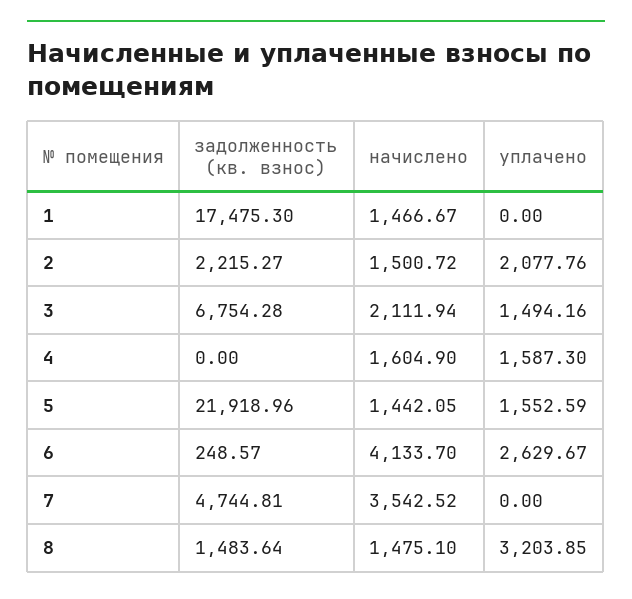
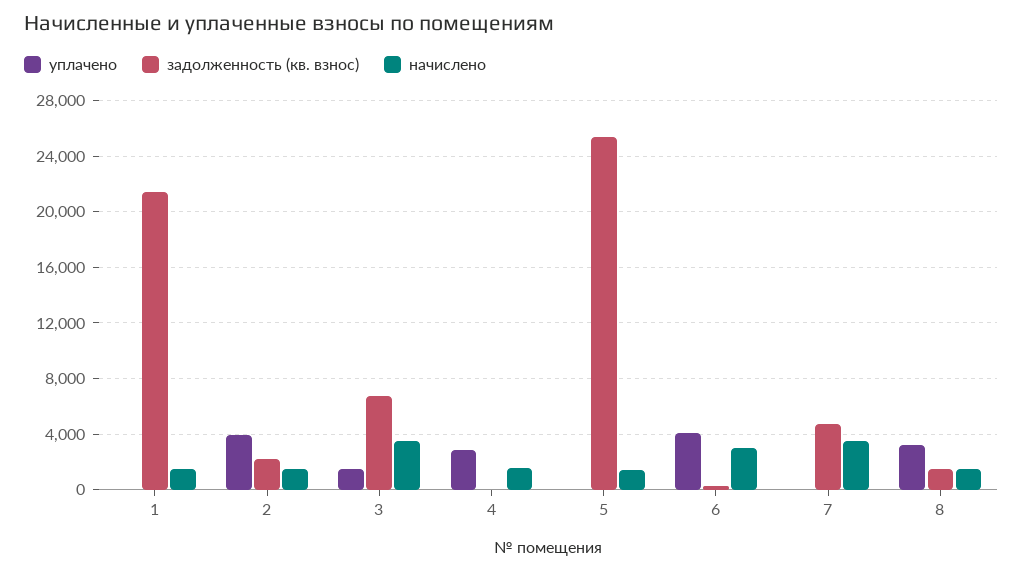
  {
    "задолженность (кв. взнос)": {
-     "1": 17475.3,
+     "1": 21500,
      "2": 2215.27,
      "3": 6754.28,
      "4": 0,
-     "5": 21918.96,
+     "5": 25500,
      "6": 248.57,
      "7": 4744.81,
      "8": 1483.64
    },
    "начислено": {
      "1": 1466.67,
      "2": 1500.72,
-     "3": 2111.94,
+     "3": 3500,
      "4": 1604.9,
      "5": 1442.05,
-     "6": 4133.7,
+     "6": 3000,
      "7": 3542.52,
      "8": 1475.1
    },
    "уплачено": {
      "1": 0,
-     "2": 2077.76,
+     "2": 4000,
      "3": 1494.16,
-     "4": 1587.3,
+     "4": 3000,
-     "5": 1552.59,
+     "5": 0,
-     "6": 2629.67,
+     "6": 4000,
      "7": 0,
      "8": 3203.85
    }
  }

